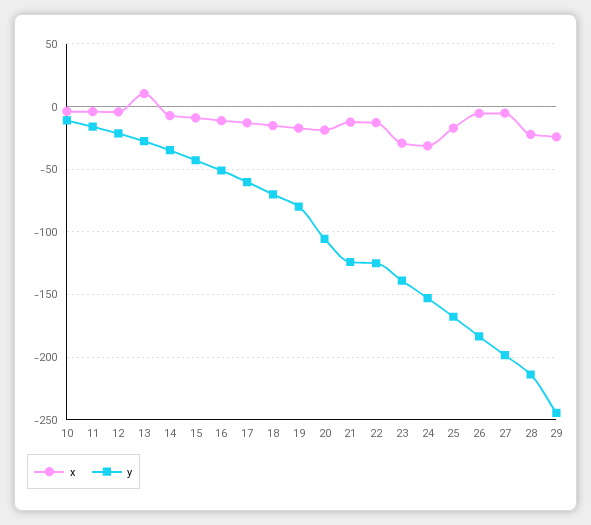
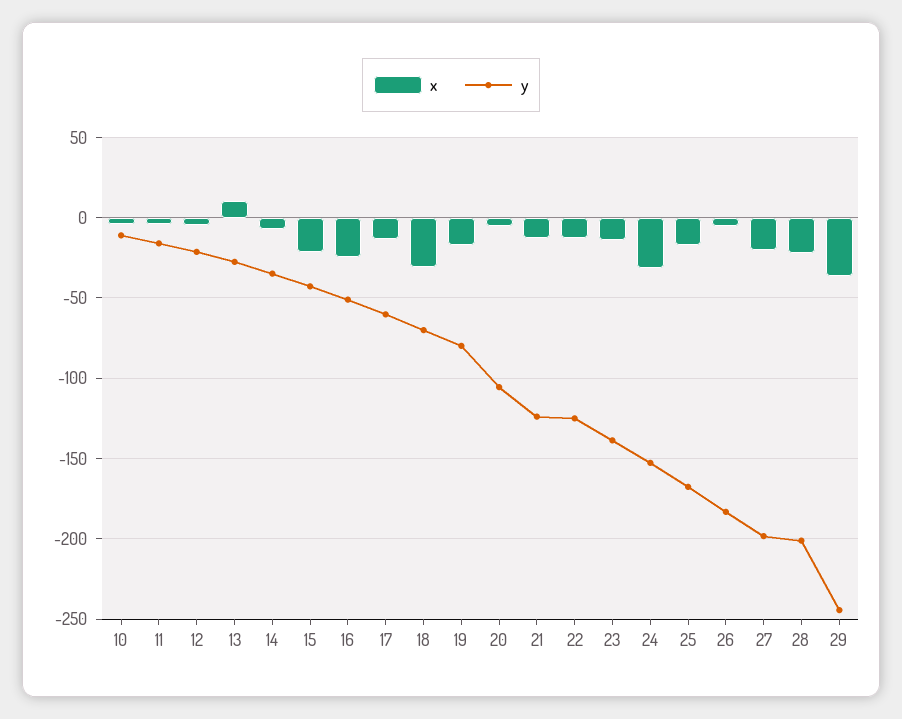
  {
    "x": {
      "10": -5,
      "11": -5,
      "12": -5,
      "13": 10,
      "14": -5,
-     "15": -10,
+     "15": -20,
-     "16": -10,
+     "16": -25,
      "17": -15,
-     "18": -15,
+     "18": -30,
      "19": -15,
-     "20": -20,
+     "20": -5,
      "21": -10,
      "22": -15,
-     "23": -30,
+     "23": -15,
      "24": -30,
      "25": -15,
      "26": -5,
-     "27": -5,
+     "27": -20,
      "28": -20,
-     "29": -25
+     "29": -35
    },
    "y": {
      "10": -10,
      "11": -15,
      "12": -20,
      "13": -30,
      "14": -35,
      "15": -45,
      "16": -50,
      "17": -60,
      "18": -70,
      "19": -80,
      "20": -105,
      "21": -125,
      "22": -125,
      "23": -140,
      "24": -155,
      "25": -170,
      "26": -185,
      "27": -200,
-     "28": -215,
+     "28": -200,
      "29": -245
    }
  }

